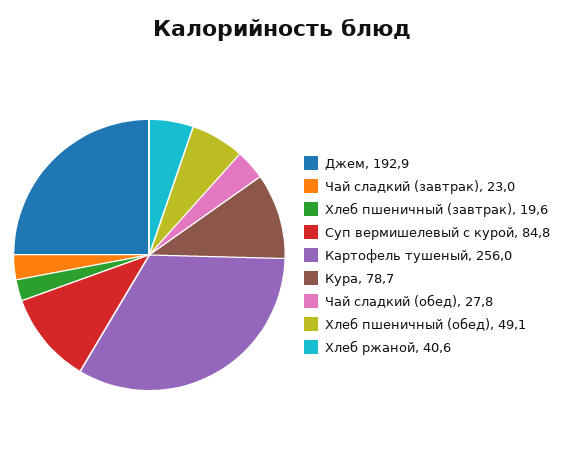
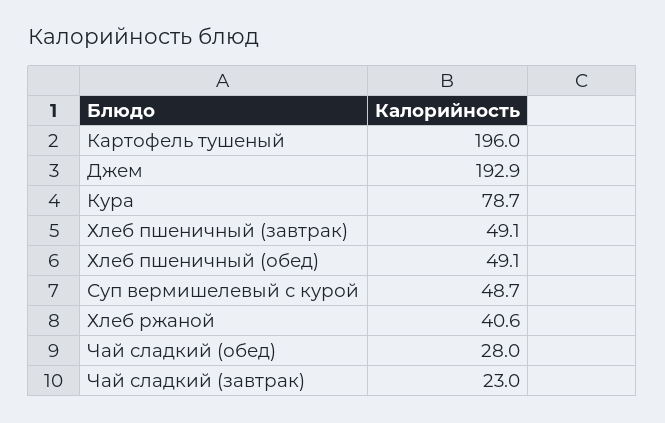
  {
    "Джем": 192.9,
    "Чай сладкий (завтрак)": 23,
-   "Хлеб пшеничный (завтрак)": 19.6,
+   "Хлеб пшеничный (завтрак)": 49.1,
-   "Суп вермишелевый с курой": 84.8,
+   "Суп вермишелевый с курой": 48.7,
-   "Картофель тушеный": 256,
+   "Картофель тушеный": 196,
    "Кура": 78.7,
-   "Чай сладкий (обед)": 27.8,
+   "Чай сладкий (обед)": 28,
    "Хлеб пшеничный (обед)": 49.1,
    "Хлеб ржаной": 40.6
  }

